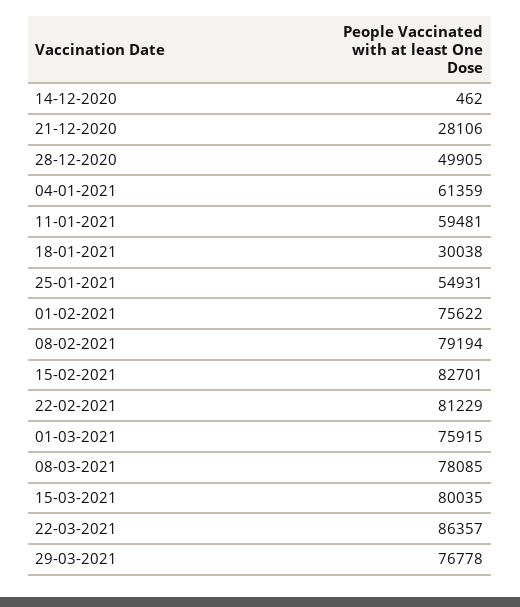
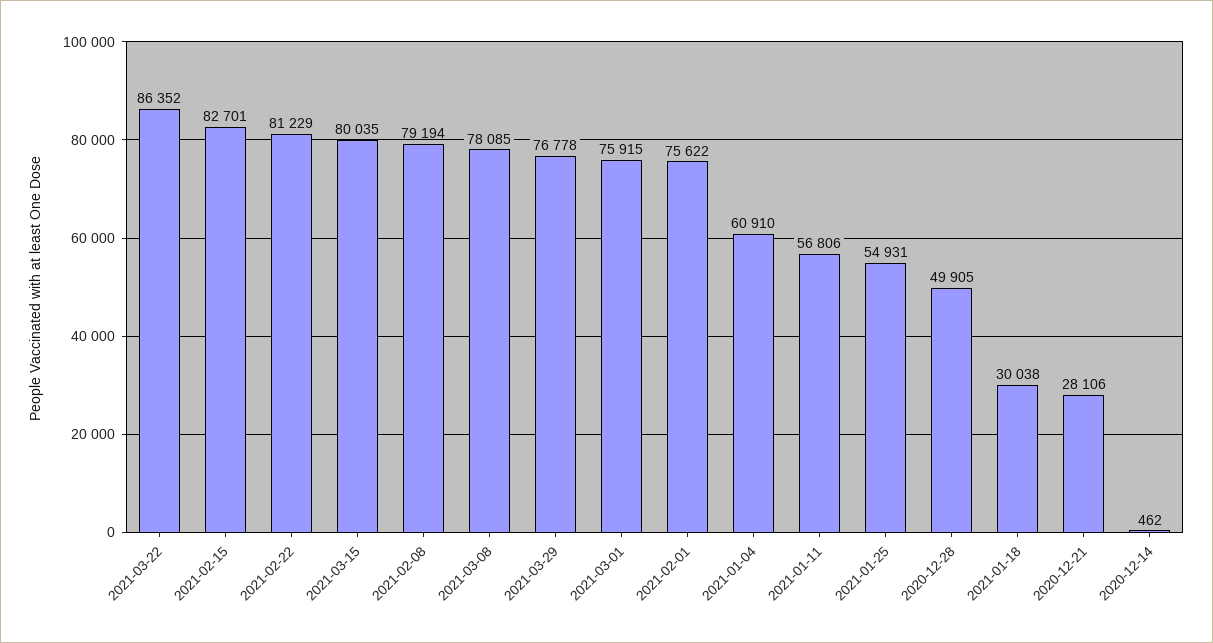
  {
    "14-12-2020": 462,
    "21-12-2020": 28106,
    "28-12-2020": 49905,
-   "04-01-2021": 61359,
+   "04-01-2021": 60910,
-   "11-01-2021": 59481,
+   "11-01-2021": 56806,
    "18-01-2021": 30038,
    "25-01-2021": 54931,
    "01-02-2021": 75622,
    "08-02-2021": 79194,
    "15-02-2021": 82701,
    "22-02-2021": 81229,
    "01-03-2021": 75915,
    "08-03-2021": 78085,
    "15-03-2021": 80035,
-   "22-03-2021": 86357,
+   "22-03-2021": 86352,
    "29-03-2021": 76778
  }

